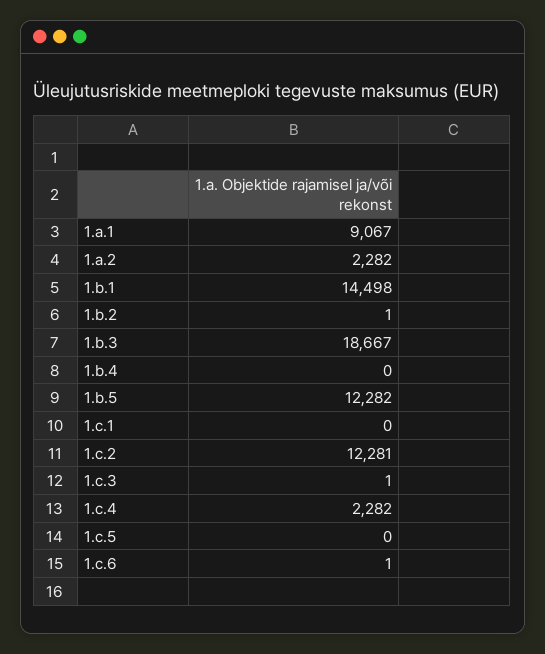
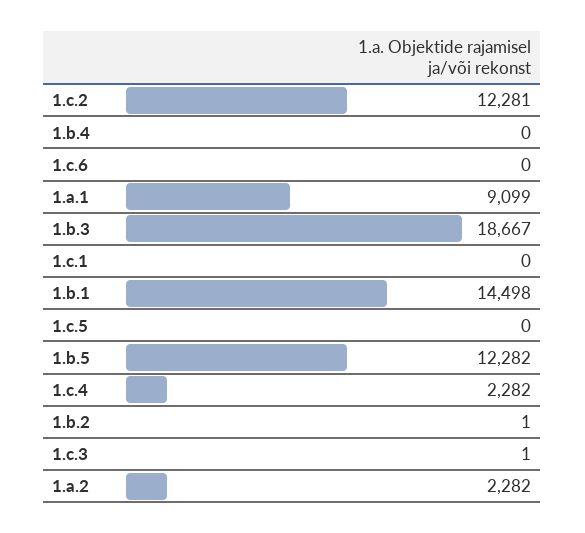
  {
-   "1.a.1": 9067,
+   "1.a.1": 9099,
    "1.a.2": 2282,
    "1.b.1": 14498,
    "1.b.2": 1,
    "1.b.3": 18667,
    "1.b.4": 0,
    "1.b.5": 12282,
    "1.c.1": 0,
    "1.c.2": 12281,
    "1.c.3": 1,
    "1.c.4": 2282,
    "1.c.5": 0,
-   "1.c.6": 1
+   "1.c.6": 0
  }

